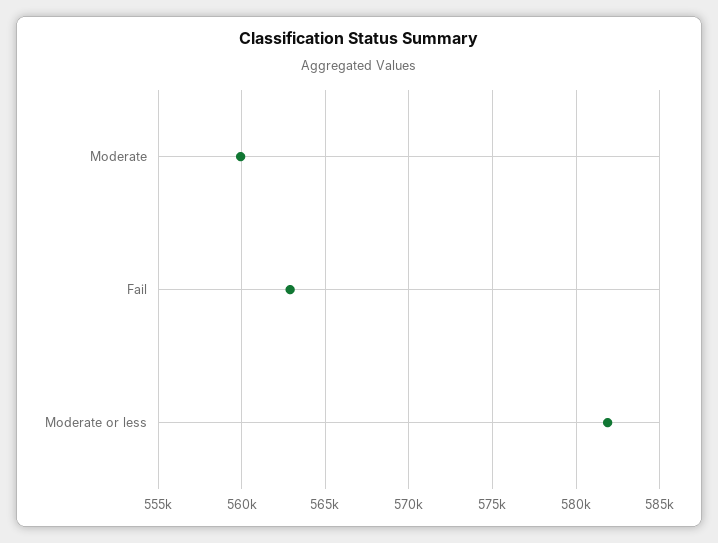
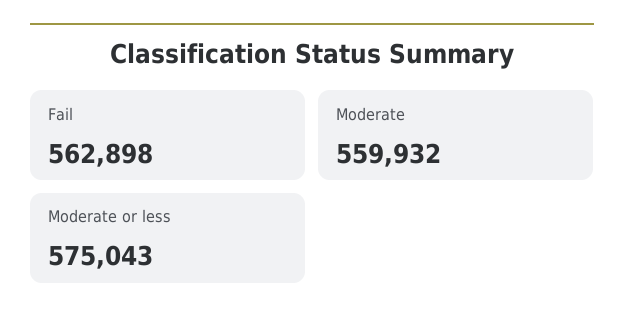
  {
    "Moderate": 559932,
    "Fail": 562898,
-   "Moderate or less": 582000
+   "Moderate or less": 575043
  }

